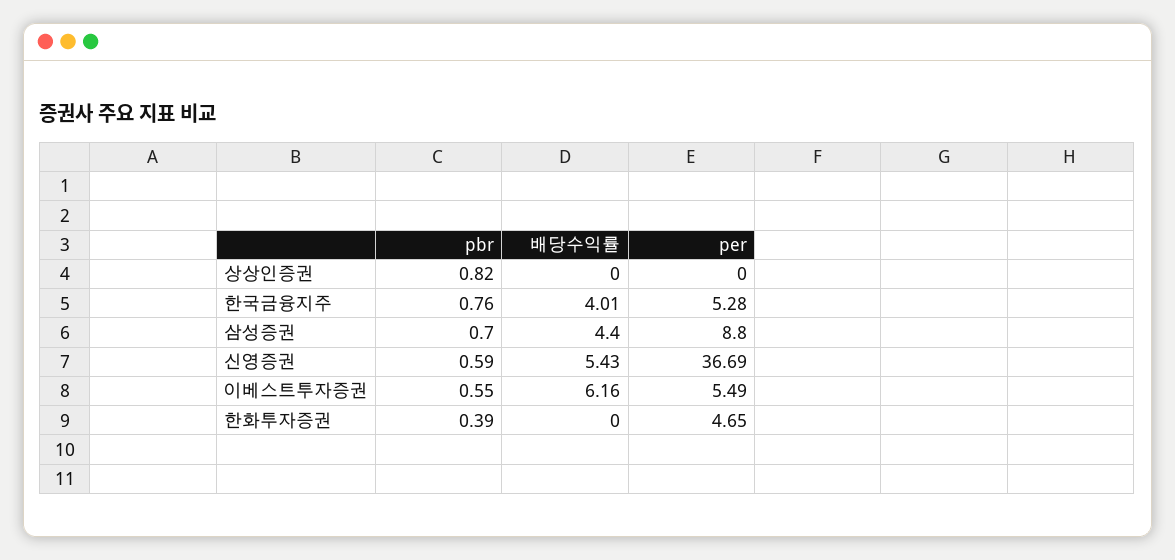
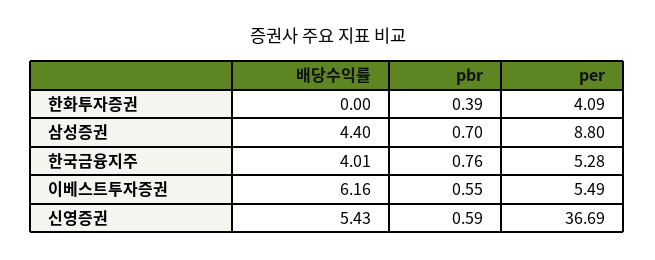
  {
    "pbr": {
-     "상상인증권": 0.82,
      "한국금융지주": 0.76,
      "삼성증권": 0.7,
      "신영증권": 0.59,
      "이베스트투자증권": 0.55,
      "한화투자증권": 0.39
    },
    "배당수익률": {
-     "상상인증권": 0,
      "한국금융지주": 4.01,
      "삼성증권": 4.4,
      "신영증권": 5.43,
      "이베스트투자증권": 6.16,
      "한화투자증권": 0
    },
    "per": {
-     "상상인증권": 0,
      "한국금융지주": 5.28,
      "삼성증권": 8.8,
      "신영증권": 36.69,
      "이베스트투자증권": 5.49,
-     "한화투자증권": 4.65
+     "한화투자증권": 4.09
    }
  }

